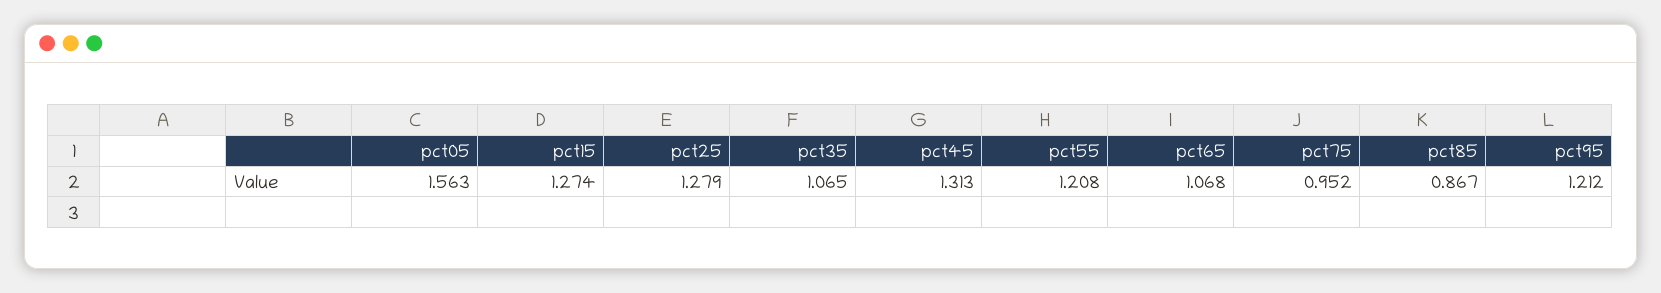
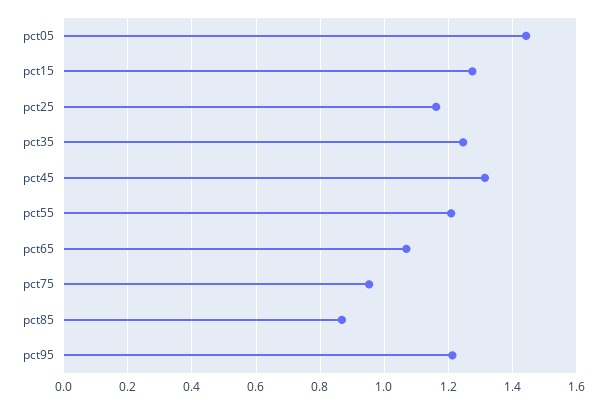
  {
-   "pct05": 1.563,
+   "pct05": 1.44,
    "pct15": 1.274,
-   "pct25": 1.279,
+   "pct25": 1.16,
-   "pct35": 1.065,
+   "pct35": 1.24,
    "pct45": 1.313,
    "pct55": 1.208,
    "pct65": 1.068,
    "pct75": 0.952,
    "pct85": 0.867,
    "pct95": 1.212
  }

